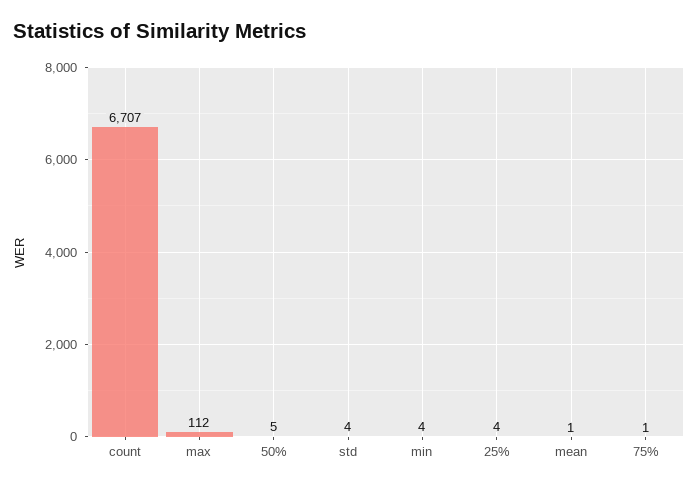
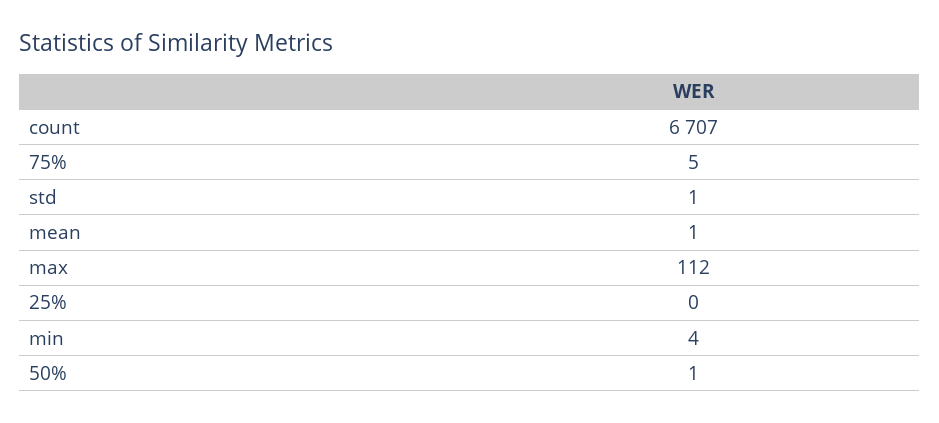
  {
    "count": 6707,
    "max": 112,
-   "50%": 5,
+   "50%": 1,
-   "std": 4,
+   "std": 1,
    "min": 4,
-   "25%": 4,
+   "25%": 0,
    "mean": 1,
-   "75%": 1
+   "75%": 5
  }

